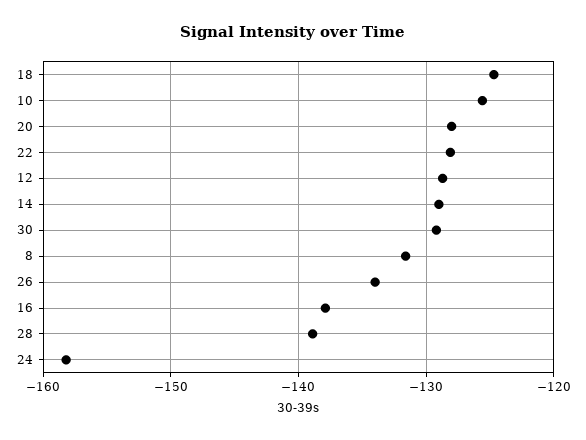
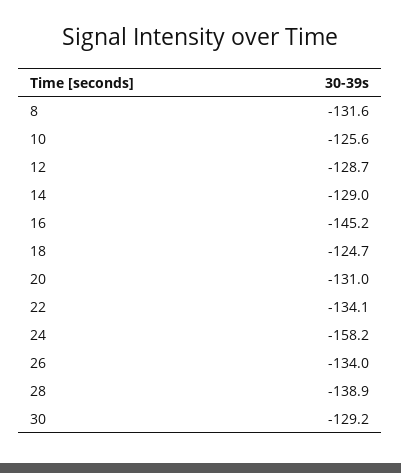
  {
    "18": -124.7,
    "10": -125.6,
-   "20": -128,
+   "20": -131,
-   "22": -128,
+   "22": -134.1,
    "12": -128.7,
    "14": -129,
    "30": -129.2,
    "8": -131.6,
    "26": -134,
-   "16": -138,
+   "16": -145.2,
    "28": -138.9,
    "24": -158.2
  }

